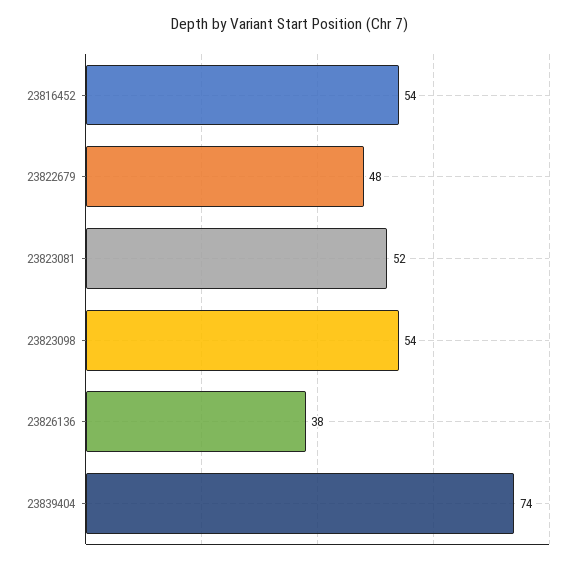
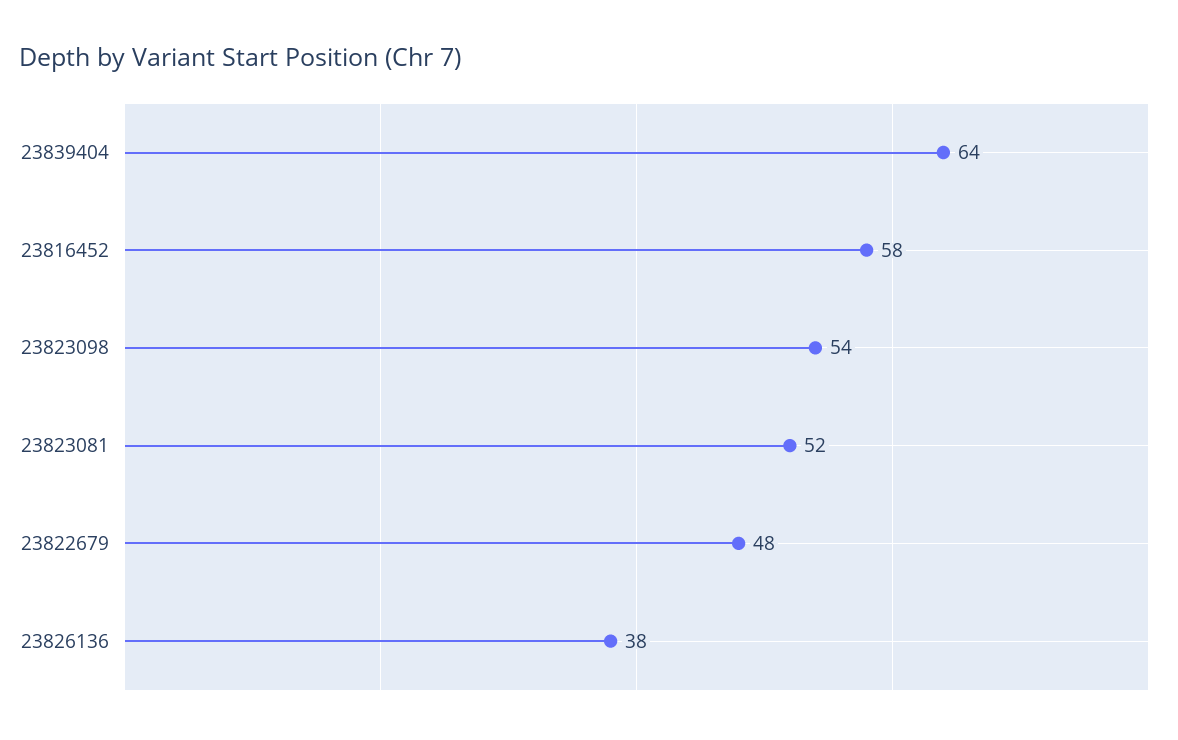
  {
-   "23816452": 54,
+   "23816452": 58,
    "23822679": 48,
    "23823081": 52,
    "23823098": 54,
    "23826136": 38,
-   "23839404": 74
+   "23839404": 64
  }

